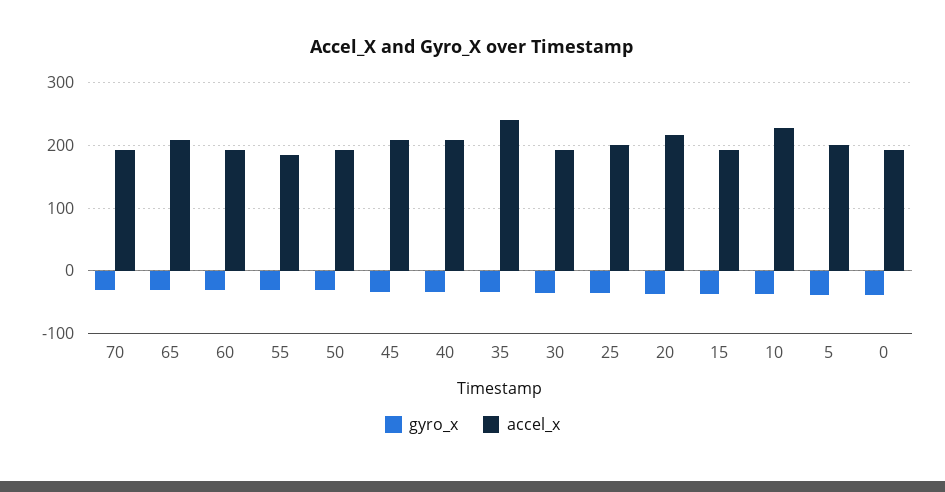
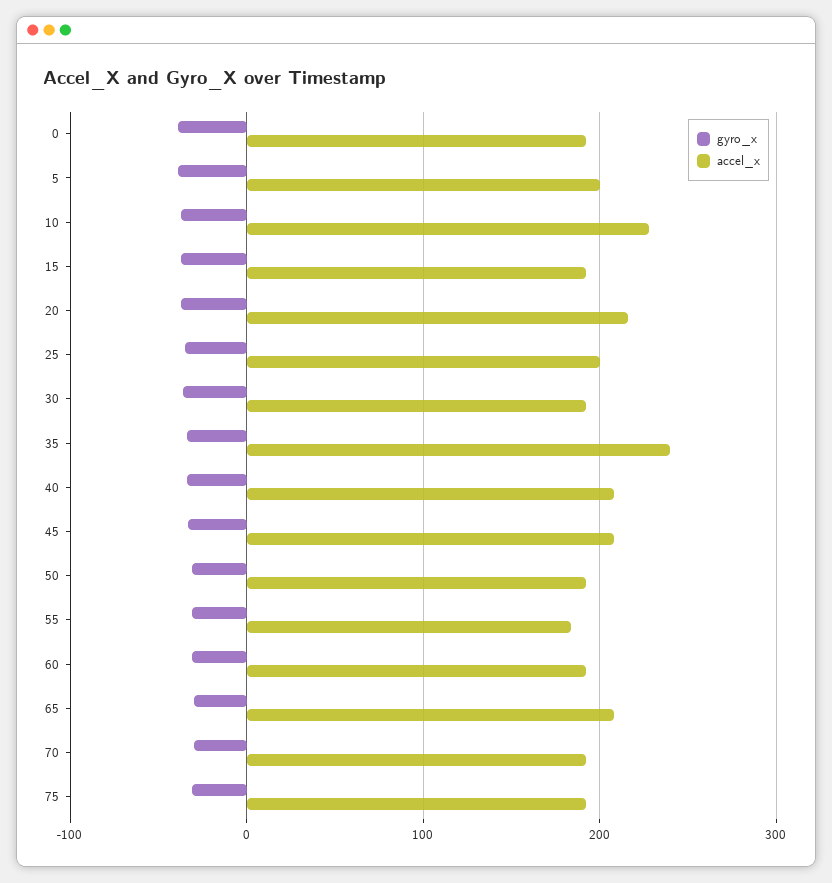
  {
    "gyro_x": {
      "70": -30,
      "65": -30,
      "60": -30,
      "55": -30,
      "50": -30,
      "45": -30,
      "40": -30,
      "35": -30,
      "30": -40,
      "25": -40,
      "20": -40,
      "15": -40,
      "10": -40,
      "5": -40,
-     "0": -40
+     "0": -40,
+     "75": -30
    },
    "accel_x": {
      "70": 190,
      "65": 210,
      "60": 190,
      "55": 180,
      "50": 190,
      "45": 210,
      "40": 210,
      "35": 240,
      "30": 190,
      "25": 200,
      "20": 220,
      "15": 190,
      "10": 230,
      "5": 200,
-     "0": 190
+     "0": 190,
+     "75": 190
    }
  }

